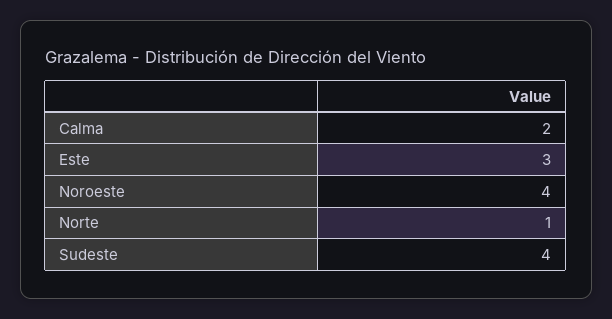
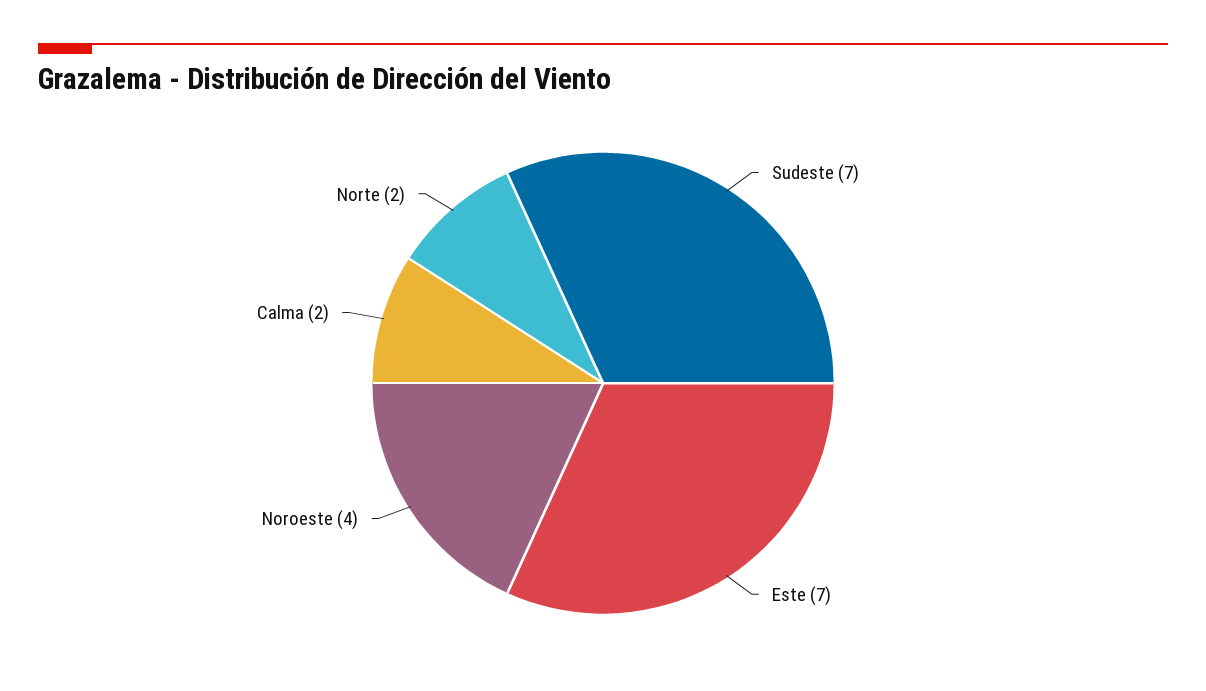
  {
    "Calma": 2,
-   "Este": 3,
+   "Este": 7,
    "Noroeste": 4,
-   "Norte": 1,
+   "Norte": 2,
-   "Sudeste": 4
+   "Sudeste": 7
  }

